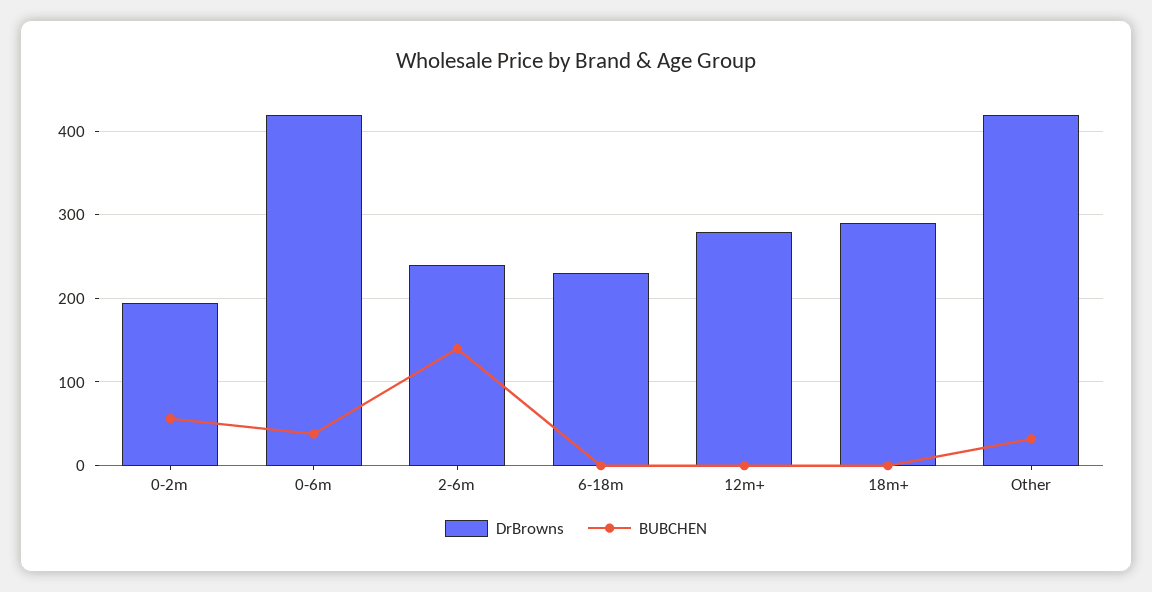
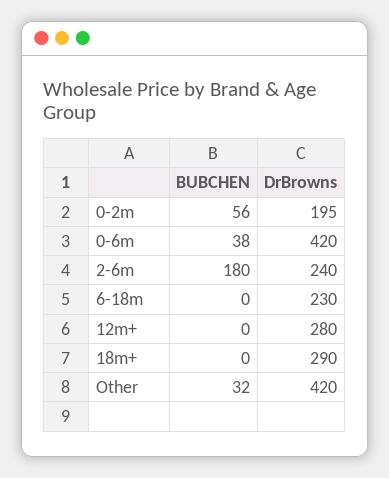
  {
    "DrBrowns": {
      "0-2m": 195,
      "0-6m": 420,
      "2-6m": 240,
      "6-18m": 230,
      "12m+": 280,
      "18m+": 290,
      "Other": 420
    },
    "BUBCHEN": {
      "0-2m": 56,
      "0-6m": 38,
-     "2-6m": 140,
+     "2-6m": 180,
      "6-18m": 0,
      "12m+": 0,
      "18m+": 0,
      "Other": 32
    }
  }

